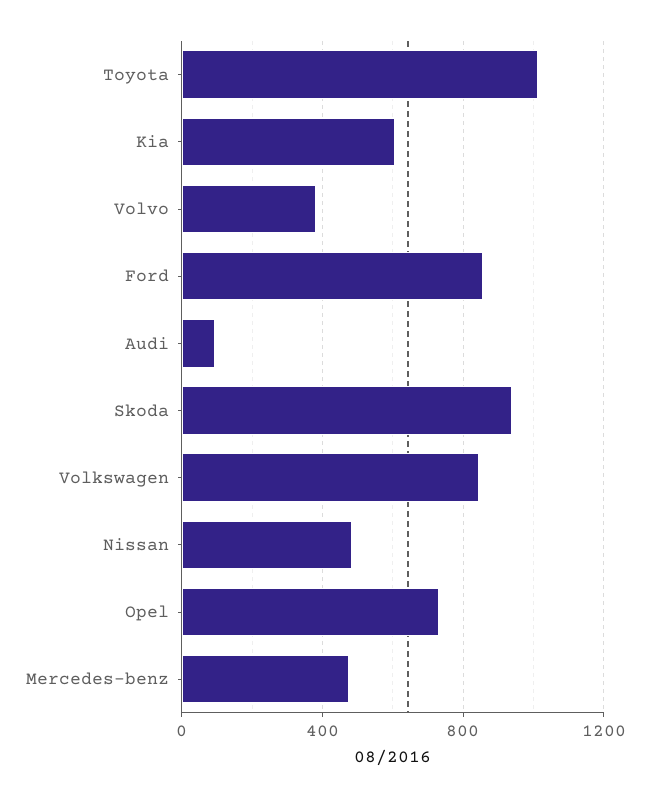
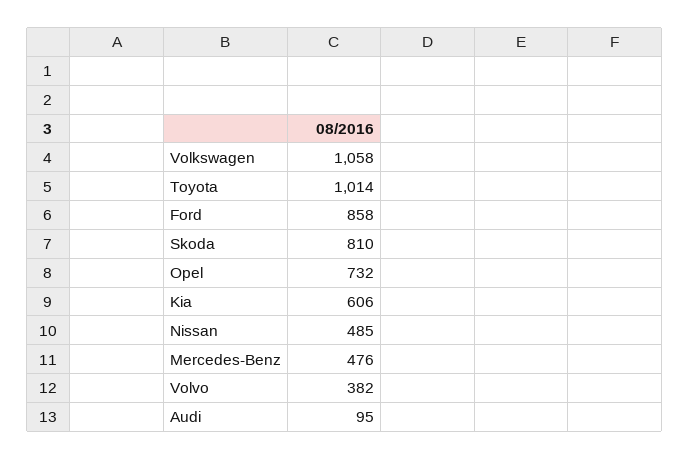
  {
    "Toyota": 1014,
    "Kia": 606,
    "Volvo": 382,
    "Ford": 858,
    "Audi": 95,
-   "Skoda": 950,
+   "Skoda": 810,
-   "Volkswagen": 850,
+   "Volkswagen": 1058,
    "Nissan": 485,
    "Opel": 732,
    "Mercedes-benz": 476
  }

